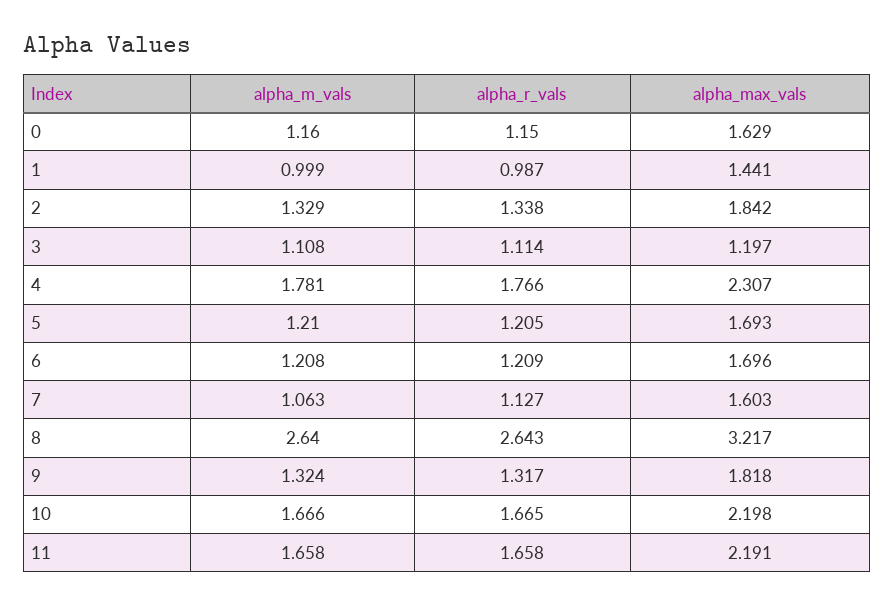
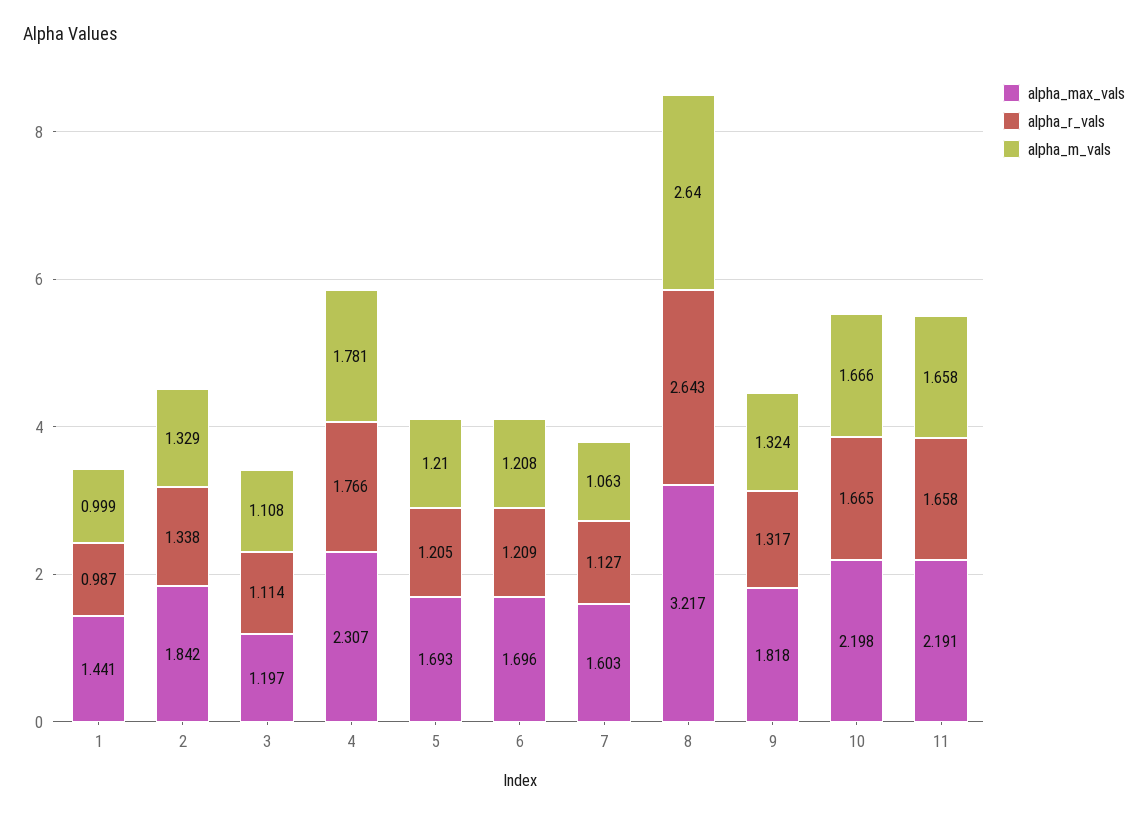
  {
    "alpha_m_vals": {
-     "0": 1.16,
      "1": 0.999,
      "2": 1.329,
      "3": 1.108,
      "4": 1.781,
      "5": 1.21,
      "6": 1.208,
      "7": 1.063,
      "8": 2.64,
      "9": 1.324,
      "10": 1.666,
      "11": 1.658
    },
    "alpha_r_vals": {
-     "0": 1.15,
      "1": 0.987,
      "2": 1.338,
      "3": 1.114,
      "4": 1.766,
      "5": 1.205,
      "6": 1.209,
      "7": 1.127,
      "8": 2.643,
      "9": 1.317,
      "10": 1.665,
      "11": 1.658
    },
    "alpha_max_vals": {
-     "0": 1.629,
      "1": 1.441,
      "2": 1.842,
      "3": 1.197,
      "4": 2.307,
      "5": 1.693,
      "6": 1.696,
      "7": 1.603,
      "8": 3.217,
      "9": 1.818,
      "10": 2.198,
      "11": 2.191
    }
  }

